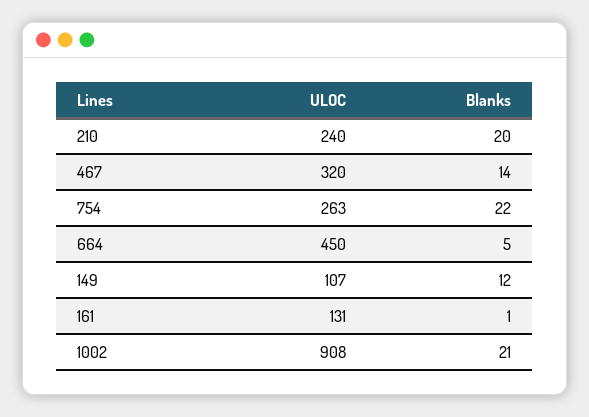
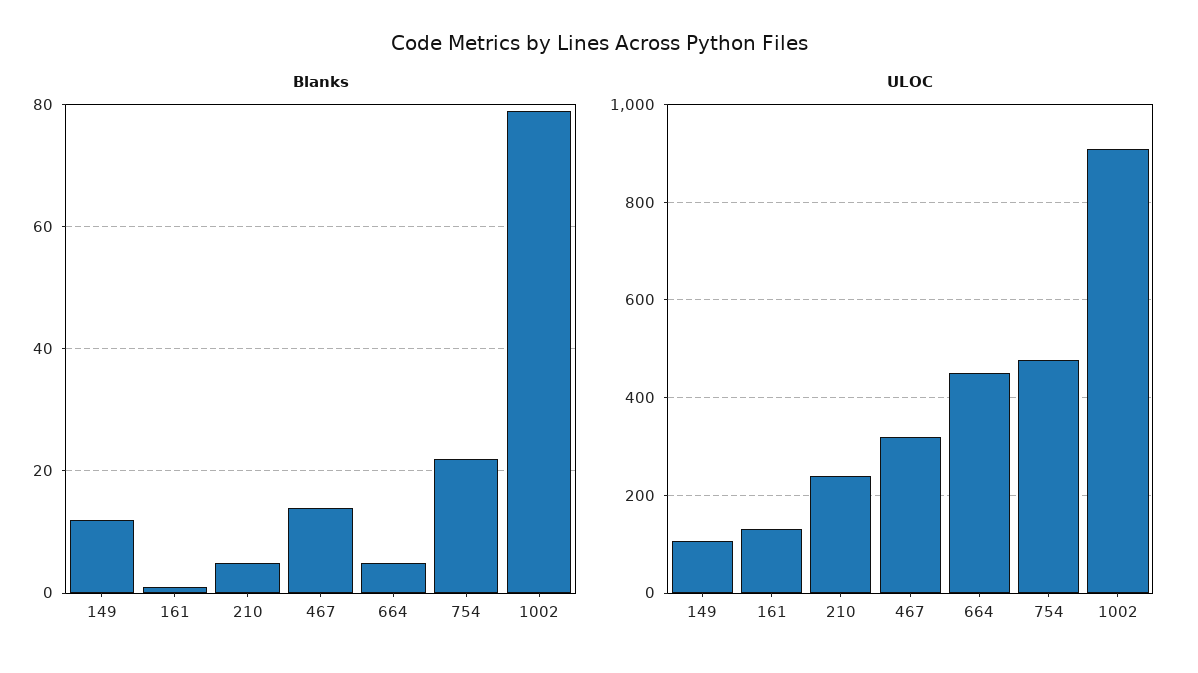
  {
    "ULOC": {
      "210": 240,
      "467": 320,
-     "754": 263,
+     "754": 480,
      "664": 450,
      "149": 107,
      "161": 131,
      "1002": 908
    },
    "Blanks": {
-     "210": 20,
+     "210": 5,
      "467": 14,
      "754": 22,
      "664": 5,
      "149": 12,
      "161": 1,
-     "1002": 21
+     "1002": 80
    }
  }

